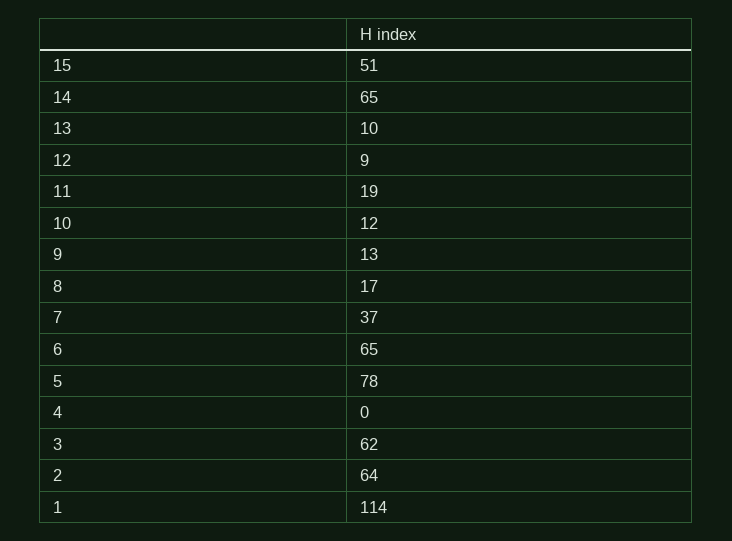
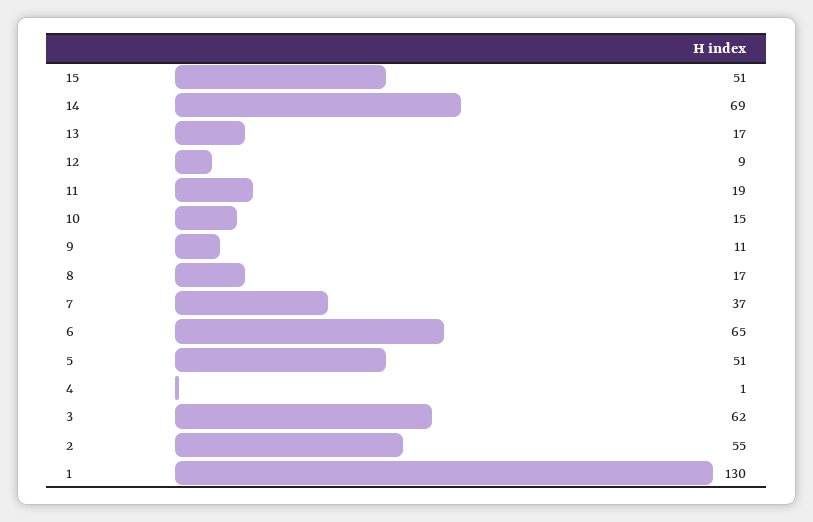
  {
    "15": 51,
-   "14": 65,
+   "14": 69,
-   "13": 10,
+   "13": 17,
    "12": 9,
    "11": 19,
-   "10": 12,
+   "10": 15,
-   "9": 13,
+   "9": 11,
    "8": 17,
    "7": 37,
    "6": 65,
-   "5": 78,
+   "5": 51,
-   "4": 0,
+   "4": 1,
    "3": 62,
-   "2": 64,
+   "2": 55,
-   "1": 114
+   "1": 130
  }

